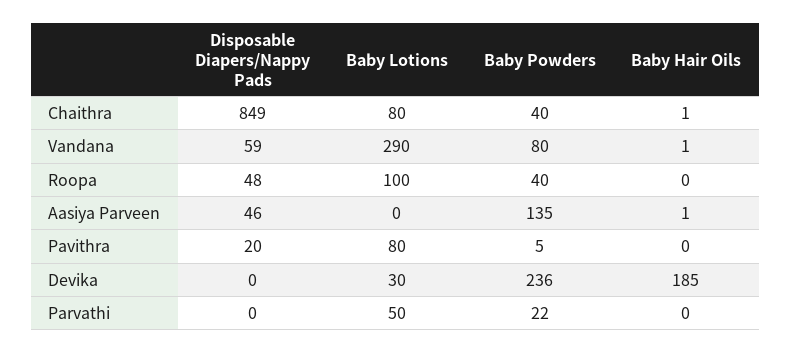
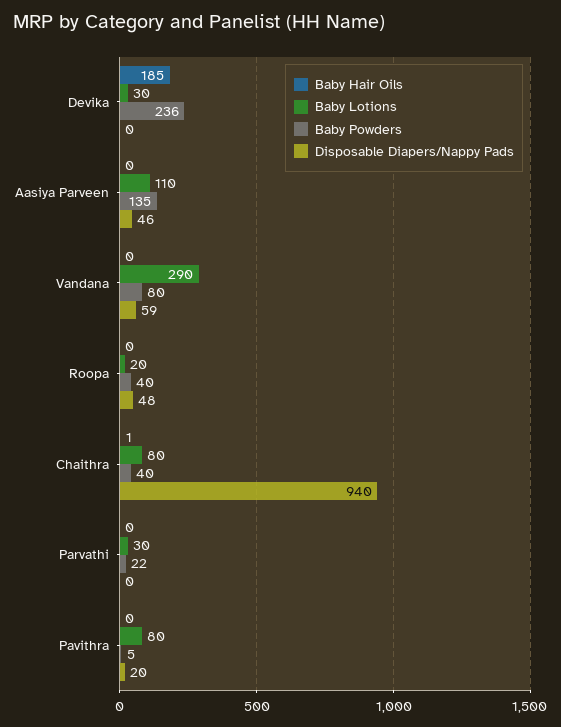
  {
    "Disposable Diapers/Nappy Pads": {
-     "Chaithra": 849,
+     "Chaithra": 940,
      "Vandana": 59,
      "Roopa": 48,
      "Aasiya Parveen": 46,
      "Pavithra": 20,
      "Devika": 0,
      "Parvathi": 0
    },
    "Baby Lotions": {
      "Chaithra": 80,
      "Vandana": 290,
-     "Roopa": 100,
+     "Roopa": 20,
-     "Aasiya Parveen": 0,
+     "Aasiya Parveen": 110,
      "Pavithra": 80,
      "Devika": 30,
-     "Parvathi": 50
+     "Parvathi": 30
    },
    "Baby Powders": {
      "Chaithra": 40,
      "Vandana": 80,
      "Roopa": 40,
      "Aasiya Parveen": 135,
      "Pavithra": 5,
      "Devika": 236,
      "Parvathi": 22
    },
    "Baby Hair Oils": {
      "Chaithra": 1,
-     "Vandana": 1,
+     "Vandana": 0,
      "Roopa": 0,
-     "Aasiya Parveen": 1,
+     "Aasiya Parveen": 0,
      "Pavithra": 0,
      "Devika": 185,
      "Parvathi": 0
    }
  }

